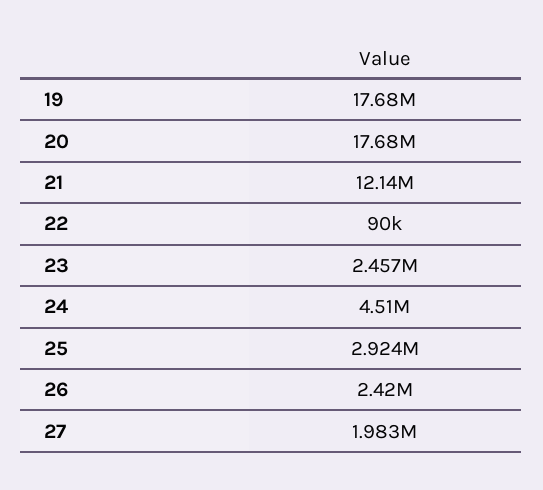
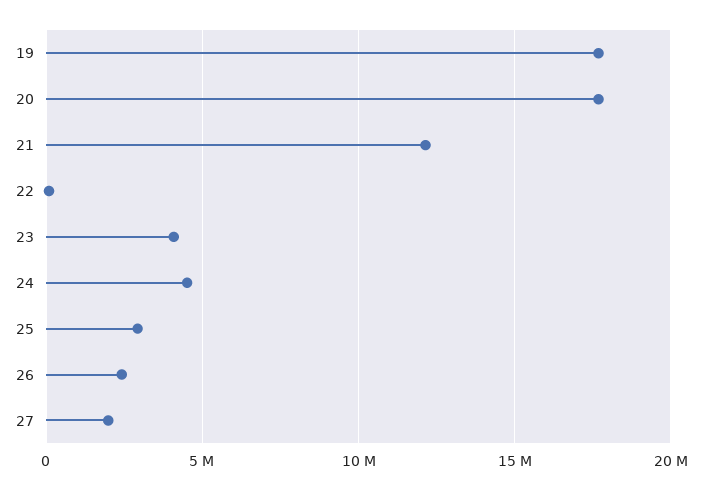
  {
    "19": 17680000,
    "20": 17680000,
    "21": 12140000,
    "22": 90000,
-   "23": 2457000,
+   "23": 4000000,
    "24": 4510000,
    "25": 2924000,
    "26": 2420000,
    "27": 1983000
  }

